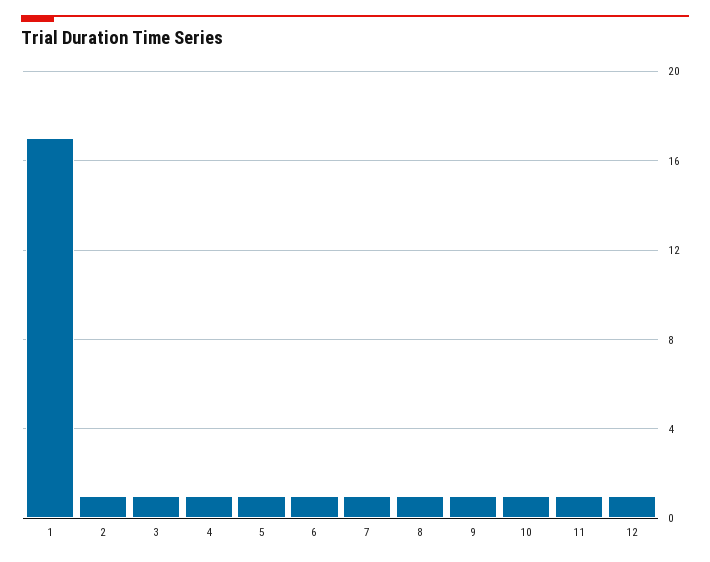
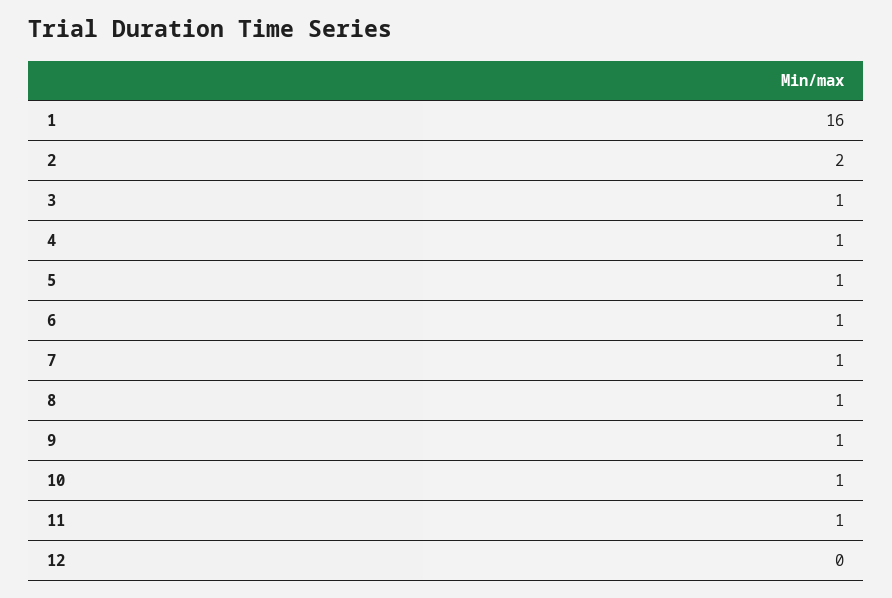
  {
-   "1": 17,
+   "1": 16,
-   "2": 1,
+   "2": 2,
    "3": 1,
    "4": 1,
    "5": 1,
    "6": 1,
    "7": 1,
    "8": 1,
    "9": 1,
    "10": 1,
    "11": 1,
-   "12": 1
+   "12": 0
  }

